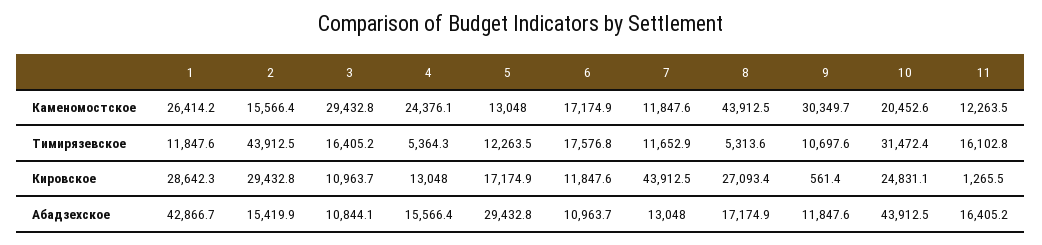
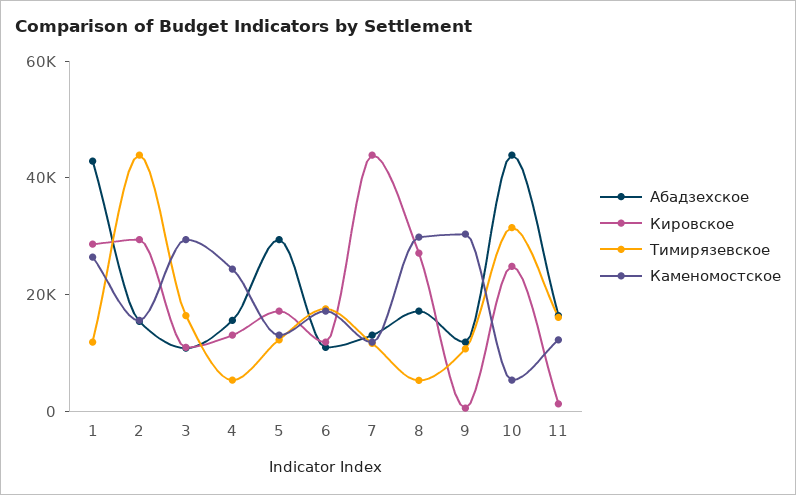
  {
    "Каменомостское": {
      "1": 26414.2,
      "2": 15566.4,
      "3": 29432.8,
      "4": 24376.1,
      "5": 13048,
      "6": 17174.9,
      "7": 11847.6,
-     "8": 43912.5,
+     "8": 30000,
      "9": 30349.7,
-     "10": 20452.6,
+     "10": 5000,
      "11": 12263.5
    },
    "Тимирязевское": {
      "1": 11847.6,
      "2": 43912.5,
      "3": 16405.2,
      "4": 5364.3,
      "5": 12263.5,
      "6": 17576.8,
      "7": 11652.9,
      "8": 5313.6,
      "9": 10697.6,
      "10": 31472.4,
      "11": 16102.8
    },
    "Кировское": {
      "1": 28642.3,
      "2": 29432.8,
      "3": 10963.7,
      "4": 13048,
      "5": 17174.9,
      "6": 11847.6,
      "7": 43912.5,
      "8": 27093.4,
      "9": 561.4,
      "10": 24831.1,
      "11": 1265.5
    },
    "Абадзехское": {
      "1": 42866.7,
      "2": 15419.9,
      "3": 10844.1,
      "4": 15566.4,
      "5": 29432.8,
      "6": 10963.7,
      "7": 13048,
      "8": 17174.9,
      "9": 11847.6,
      "10": 43912.5,
      "11": 16405.2
    }
  }

